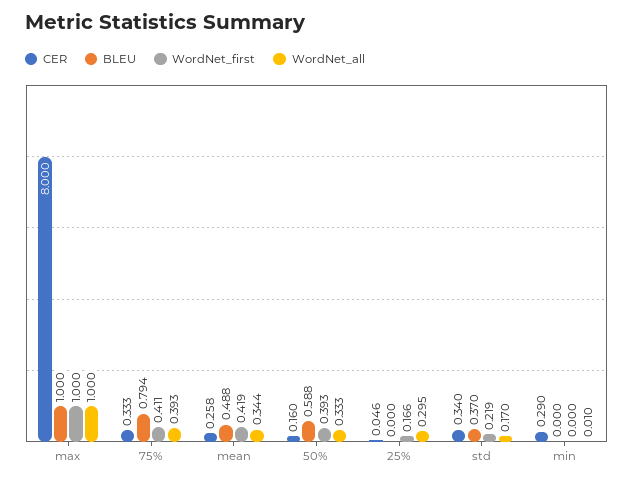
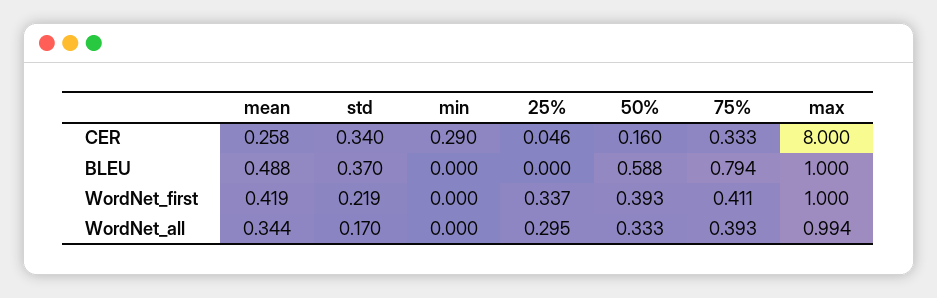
  {
    "CER": {
      "max": 8,
      "75%": 0.333,
      "mean": 0.258,
      "50%": 0.16,
      "25%": 0.046,
      "std": 0.34,
      "min": 0.29
    },
    "BLEU": {
      "max": 1,
      "75%": 0.794,
      "mean": 0.488,
      "50%": 0.588,
      "25%": 0,
      "std": 0.37,
      "min": 0
    },
    "WordNet_first": {
      "max": 1,
      "75%": 0.411,
      "mean": 0.419,
      "50%": 0.393,
-     "25%": 0.166,
+     "25%": 0.337,
      "std": 0.219,
      "min": 0
    },
    "WordNet_all": {
-     "max": 1,
+     "max": 0.994,
      "75%": 0.393,
      "mean": 0.344,
      "50%": 0.333,
      "25%": 0.295,
      "std": 0.17,
-     "min": 0.01
+     "min": 0
    }
  }

